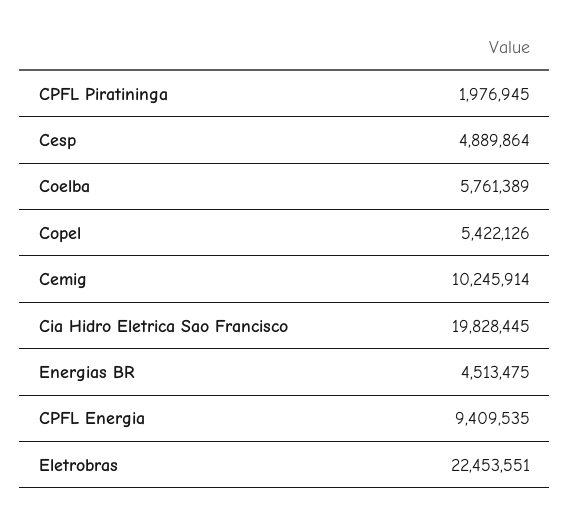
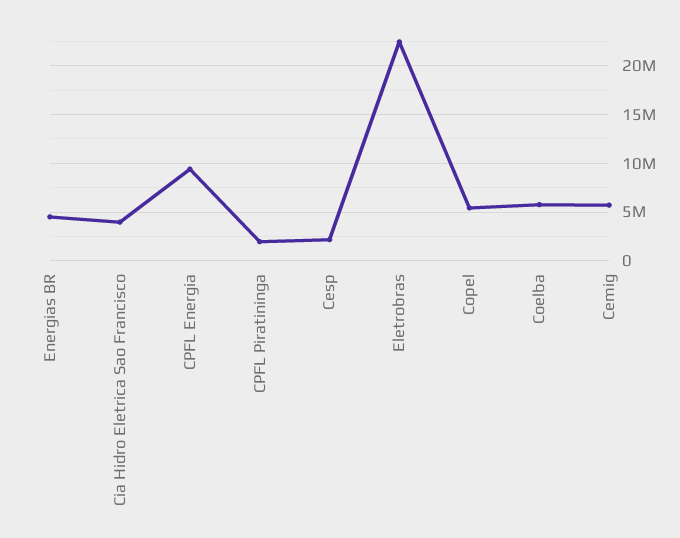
  {
    "CPFL Piratininga": 1976945,
-   "Cesp": 4889864,
+   "Cesp": 2000000,
    "Coelba": 5761389,
    "Copel": 5422126,
-   "Cemig": 10245914,
+   "Cemig": 6000000,
-   "Cia Hidro Eletrica Sao Francisco": 19828445,
+   "Cia Hidro Eletrica Sao Francisco": 4000000,
    "Energias BR": 4513475,
    "CPFL Energia": 9409535,
    "Eletrobras": 22453551
  }

